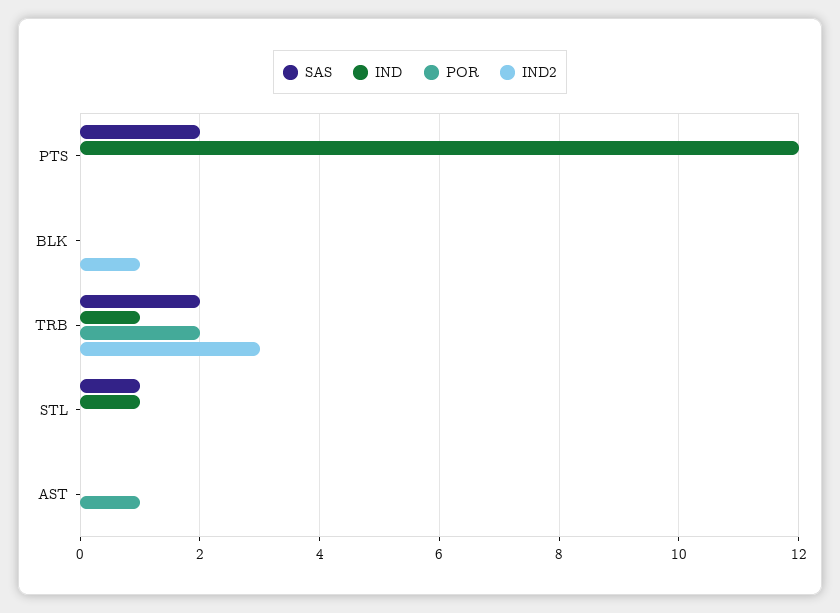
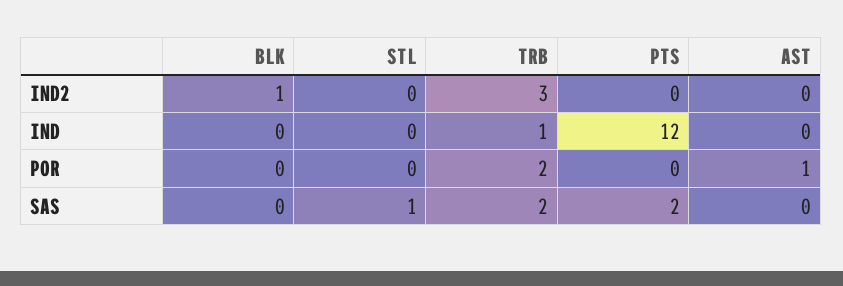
  {
    "SAS": {
      "PTS": 2,
      "BLK": 0,
      "TRB": 2,
      "STL": 1,
      "AST": 0
    },
    "IND": {
      "PTS": 12,
      "BLK": 0,
      "TRB": 1,
-     "STL": 1,
+     "STL": 0,
      "AST": 0
    },
    "POR": {
      "PTS": 0,
      "BLK": 0,
      "TRB": 2,
      "STL": 0,
      "AST": 1
    },
    "IND2": {
      "PTS": 0,
      "BLK": 1,
      "TRB": 3,
      "STL": 0,
      "AST": 0
    }
  }

